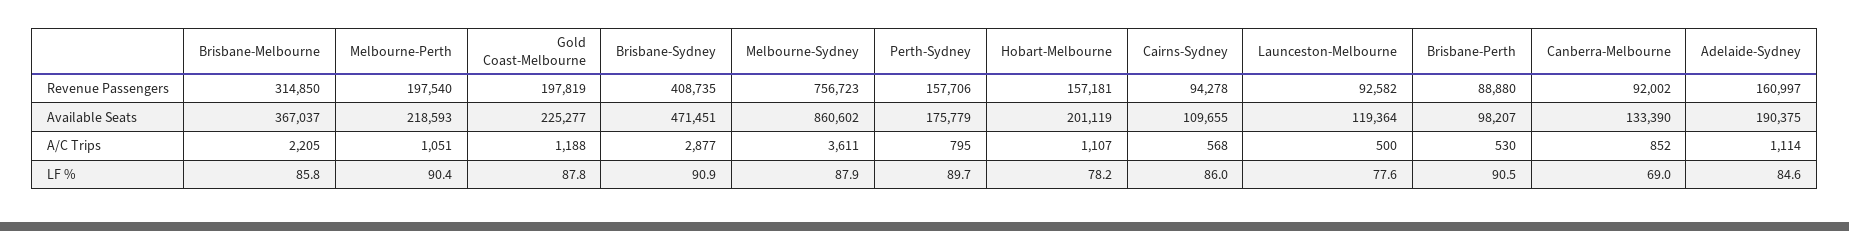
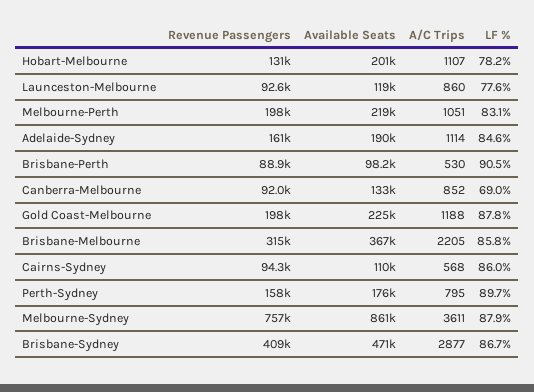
  {
    "Brisbane-Melbourne": {
      "Revenue Passengers": 314850,
      "Available Seats": 367037,
      "A/C Trips": 2205,
      "LF %": 85.8
    },
    "Melbourne-Perth": {
      "Revenue Passengers": 197540,
      "Available Seats": 218593,
      "A/C Trips": 1051,
-     "LF %": 90.4
+     "LF %": 83.1
    },
    "Gold Coast-Melbourne": {
      "Revenue Passengers": 197819,
      "Available Seats": 225277,
      "A/C Trips": 1188,
      "LF %": 87.8
    },
    "Brisbane-Sydney": {
      "Revenue Passengers": 408735,
      "Available Seats": 471451,
      "A/C Trips": 2877,
-     "LF %": 90.9
+     "LF %": 86.7
    },
    "Melbourne-Sydney": {
      "Revenue Passengers": 756723,
      "Available Seats": 860602,
      "A/C Trips": 3611,
      "LF %": 87.9
    },
    "Perth-Sydney": {
      "Revenue Passengers": 157706,
      "Available Seats": 175779,
      "A/C Trips": 795,
      "LF %": 89.7
    },
    "Hobart-Melbourne": {
-     "Revenue Passengers": 157181,
+     "Revenue Passengers": 131000,
      "Available Seats": 201119,
      "A/C Trips": 1107,
      "LF %": 78.2
    },
    "Cairns-Sydney": {
      "Revenue Passengers": 94278,
      "Available Seats": 109655,
      "A/C Trips": 568,
      "LF %": 86
    },
    "Launceston-Melbourne": {
      "Revenue Passengers": 92582,
      "Available Seats": 119364,
-     "A/C Trips": 500,
+     "A/C Trips": 860,
      "LF %": 77.6
    },
    "Brisbane-Perth": {
      "Revenue Passengers": 88880,
      "Available Seats": 98207,
      "A/C Trips": 530,
      "LF %": 90.5
    },
    "Canberra-Melbourne": {
      "Revenue Passengers": 92002,
      "Available Seats": 133390,
      "A/C Trips": 852,
      "LF %": 69
    },
    "Adelaide-Sydney": {
      "Revenue Passengers": 160997,
      "Available Seats": 190375,
      "A/C Trips": 1114,
      "LF %": 84.6
    }
  }

